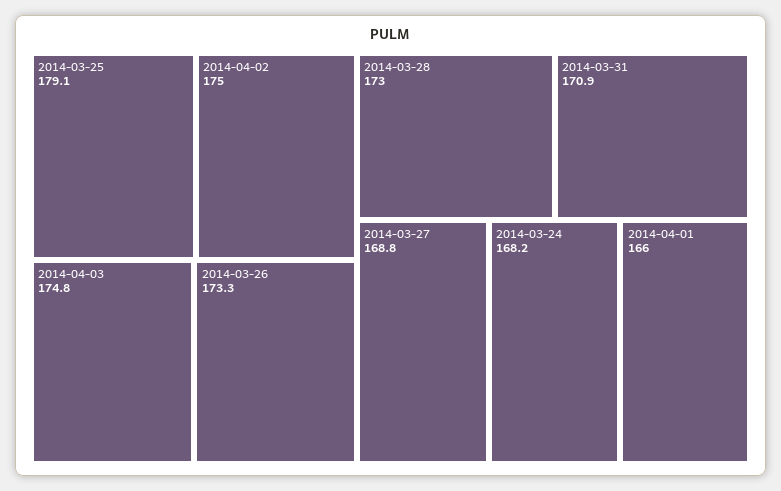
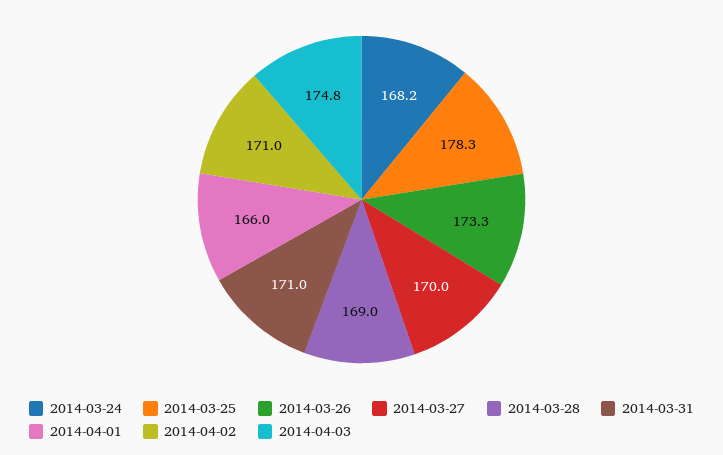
  {
-   "2014-03-25": 179.1,
+   "2014-03-25": 178.3,
-   "2014-04-02": 175,
+   "2014-04-02": 171,
    "2014-04-03": 174.8,
    "2014-03-26": 173.3,
-   "2014-03-28": 173,
+   "2014-03-28": 169,
-   "2014-03-31": 170.9,
+   "2014-03-31": 171,
-   "2014-03-27": 168.8,
+   "2014-03-27": 170,
    "2014-03-24": 168.2,
    "2014-04-01": 166
  }

